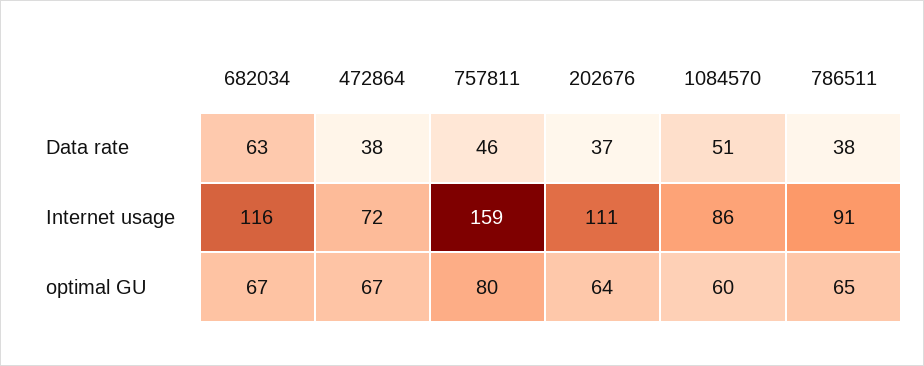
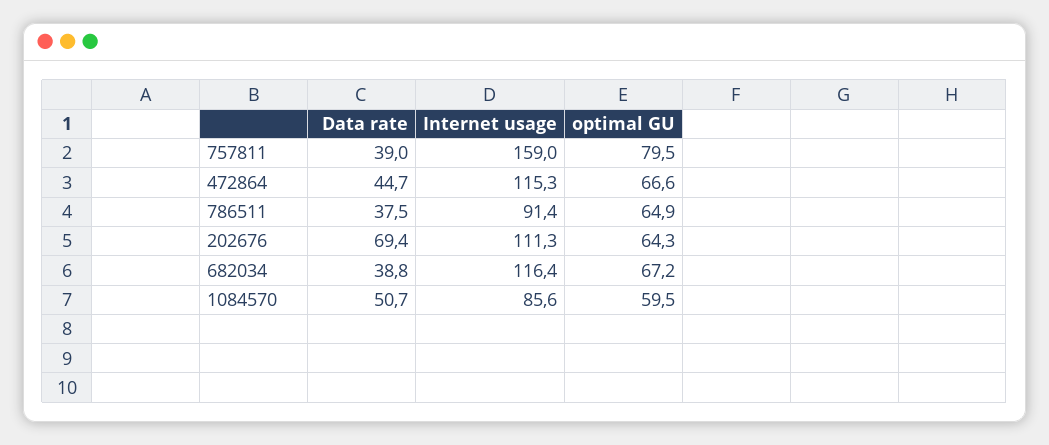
  {
    "682034": {
-     "Data rate": 63,
+     "Data rate": 38.8,
      "Internet usage": 116.4,
      "optimal GU": 67.2
    },
    "472864": {
-     "Data rate": 38,
+     "Data rate": 44.7,
-     "Internet usage": 72,
+     "Internet usage": 115.3,
      "optimal GU": 66.6
    },
    "757811": {
-     "Data rate": 46,
+     "Data rate": 39,
      "Internet usage": 159,
      "optimal GU": 79.5
    },
    "202676": {
-     "Data rate": 37,
+     "Data rate": 69.4,
      "Internet usage": 111.3,
      "optimal GU": 64.3
    },
    "1084570": {
      "Data rate": 50.7,
      "Internet usage": 85.6,
      "optimal GU": 59.5
    },
    "786511": {
      "Data rate": 37.5,
      "Internet usage": 91.4,
      "optimal GU": 64.9
    }
  }

